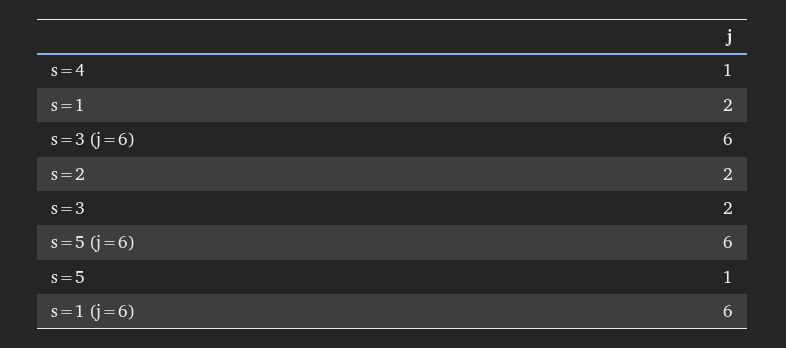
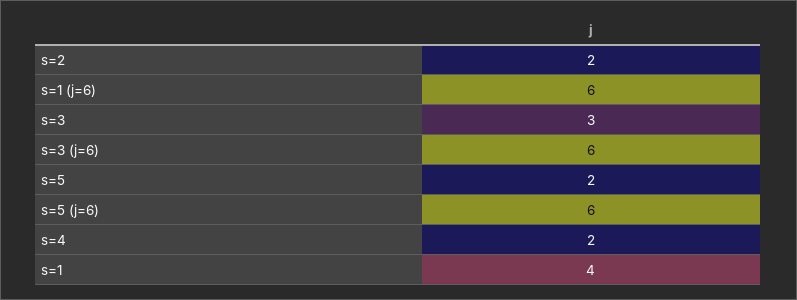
  {
-   "s=4": 1,
+   "s=4": 2,
-   "s=1": 2,
+   "s=1": 4,
    "s=3 (j=6)": 6,
    "s=2": 2,
-   "s=3": 2,
+   "s=3": 3,
    "s=5 (j=6)": 6,
-   "s=5": 1,
+   "s=5": 2,
    "s=1 (j=6)": 6
  }

